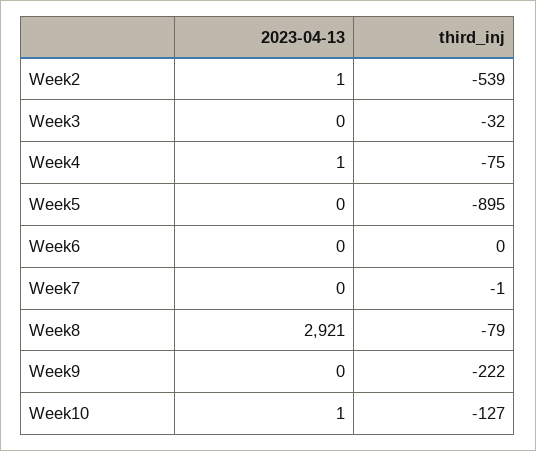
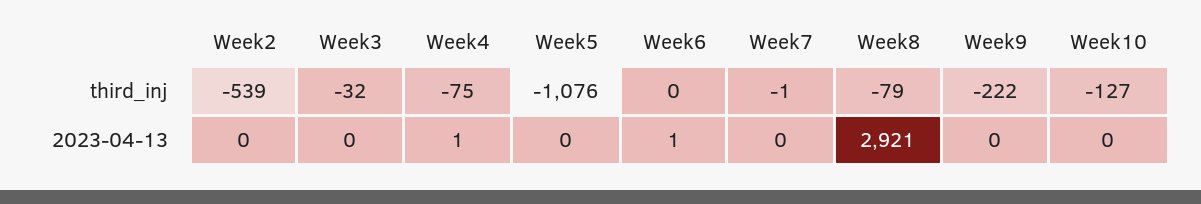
  {
    "2023-04-13": {
-     "Week2": 1,
+     "Week2": 0,
      "Week3": 0,
      "Week4": 1,
      "Week5": 0,
-     "Week6": 0,
+     "Week6": 1,
      "Week7": 0,
      "Week8": 2921,
      "Week9": 0,
-     "Week10": 1
+     "Week10": 0
    },
    "third_inj": {
      "Week2": -539,
      "Week3": -32,
      "Week4": -75,
-     "Week5": -895,
+     "Week5": -1076,
      "Week6": 0,
      "Week7": -1,
      "Week8": -79,
      "Week9": -222,
      "Week10": -127
    }
  }

